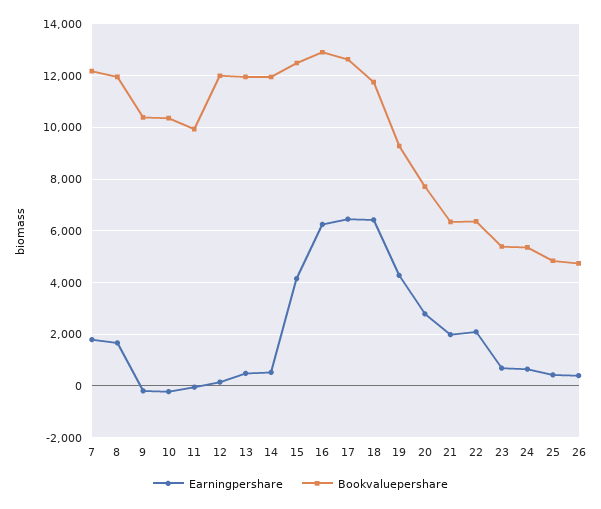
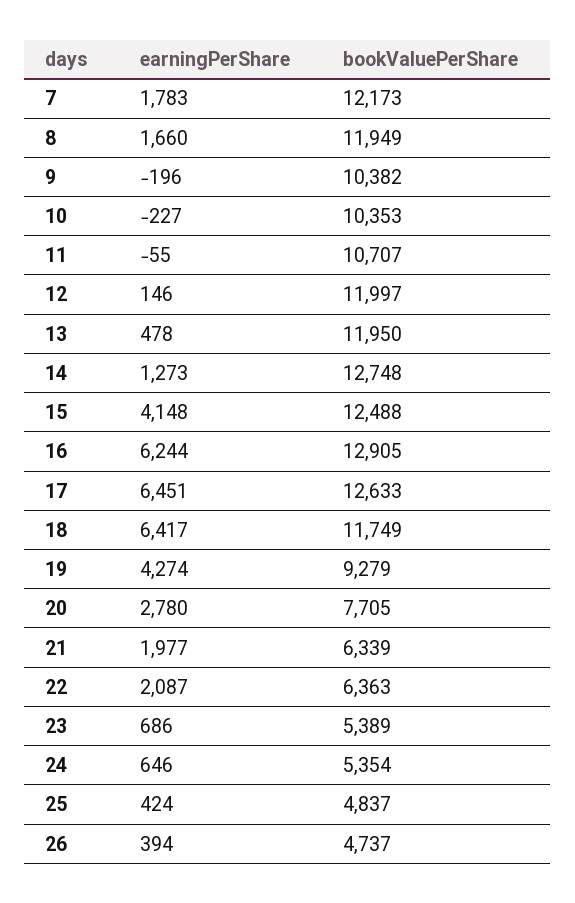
  {
    "Earningpershare": {
      "7": 1783,
      "8": 1660,
      "9": -196,
      "10": -227,
      "11": -55,
      "12": 146,
      "13": 478,
-     "14": 500,
+     "14": 1273,
      "15": 4148,
      "16": 6244,
      "17": 6451,
      "18": 6417,
      "19": 4274,
      "20": 2780,
      "21": 1977,
      "22": 2087,
      "23": 686,
      "24": 646,
      "25": 424,
      "26": 394
    },
    "Bookvaluepershare": {
      "7": 12173,
      "8": 11949,
      "9": 10382,
      "10": 10353,
-     "11": 10000,
+     "11": 10707,
      "12": 11997,
      "13": 11950,
-     "14": 12000,
+     "14": 12748,
      "15": 12488,
      "16": 12905,
      "17": 12633,
      "18": 11749,
      "19": 9279,
      "20": 7705,
      "21": 6339,
      "22": 6363,
      "23": 5389,
      "24": 5354,
      "25": 4837,
      "26": 4737
    }
  }

